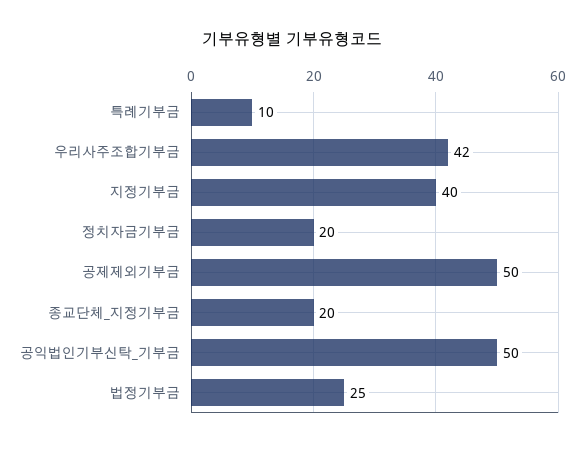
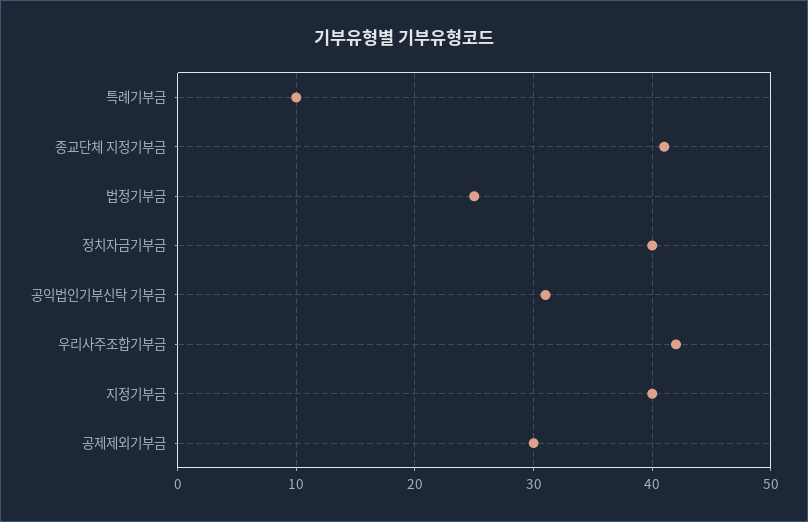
  {
    "특례기부금": 10,
    "우리사주조합기부금": 42,
    "지정기부금": 40,
-   "정치자금기부금": 20,
+   "정치자금기부금": 40,
-   "공제제외기부금": 50,
+   "공제제외기부금": 30,
-   "종교단체_지정기부금": 20,
+   "종교단체_지정기부금": 41,
-   "공익법인기부신탁_기부금": 50,
+   "공익법인기부신탁_기부금": 31,
    "법정기부금": 25
  }

